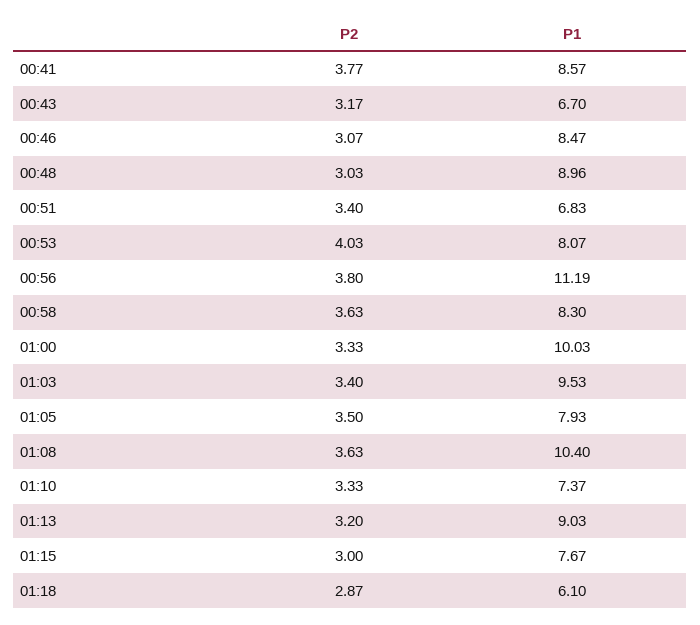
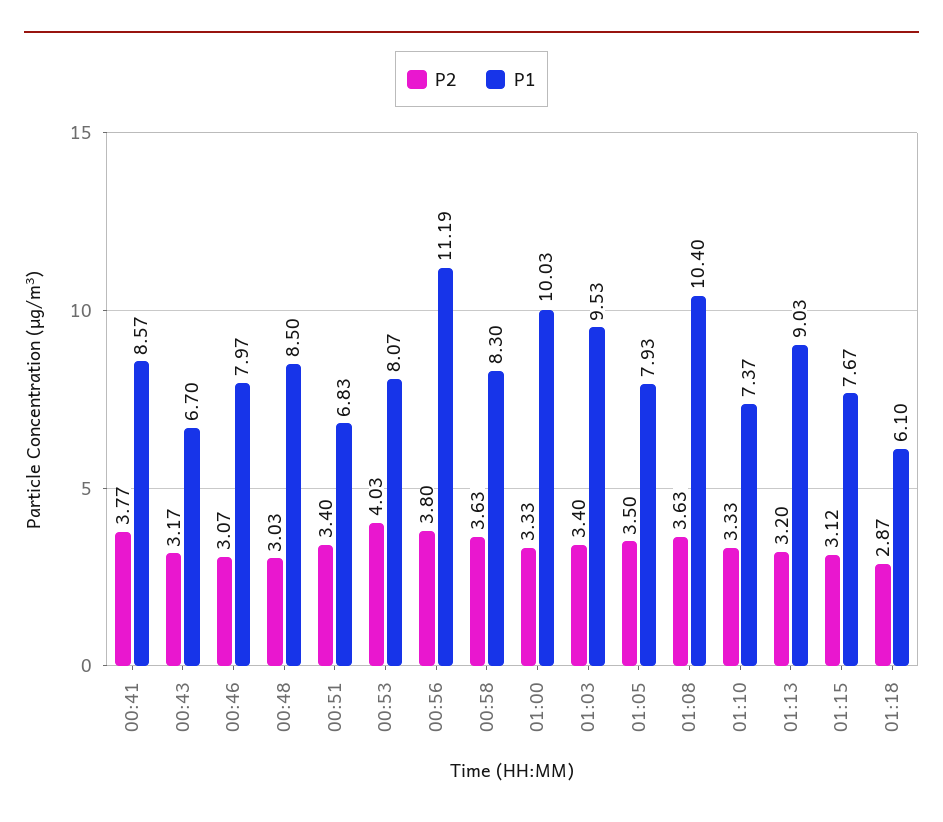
  {
    "P2": {
      "00:41": 3.77,
      "00:43": 3.17,
      "00:46": 3.07,
      "00:48": 3.03,
      "00:51": 3.4,
      "00:53": 4.03,
      "00:56": 3.8,
      "00:58": 3.63,
      "01:00": 3.33,
      "01:03": 3.4,
      "01:05": 3.5,
      "01:08": 3.63,
      "01:10": 3.33,
      "01:13": 3.2,
-     "01:15": 3,
+     "01:15": 3.12,
      "01:18": 2.87
    },
    "P1": {
      "00:41": 8.57,
      "00:43": 6.7,
-     "00:46": 8.47,
+     "00:46": 7.97,
-     "00:48": 8.96,
+     "00:48": 8.5,
      "00:51": 6.83,
      "00:53": 8.07,
      "00:56": 11.19,
      "00:58": 8.3,
      "01:00": 10.03,
      "01:03": 9.53,
      "01:05": 7.93,
      "01:08": 10.4,
      "01:10": 7.37,
      "01:13": 9.03,
      "01:15": 7.67,
      "01:18": 6.1
    }
  }

